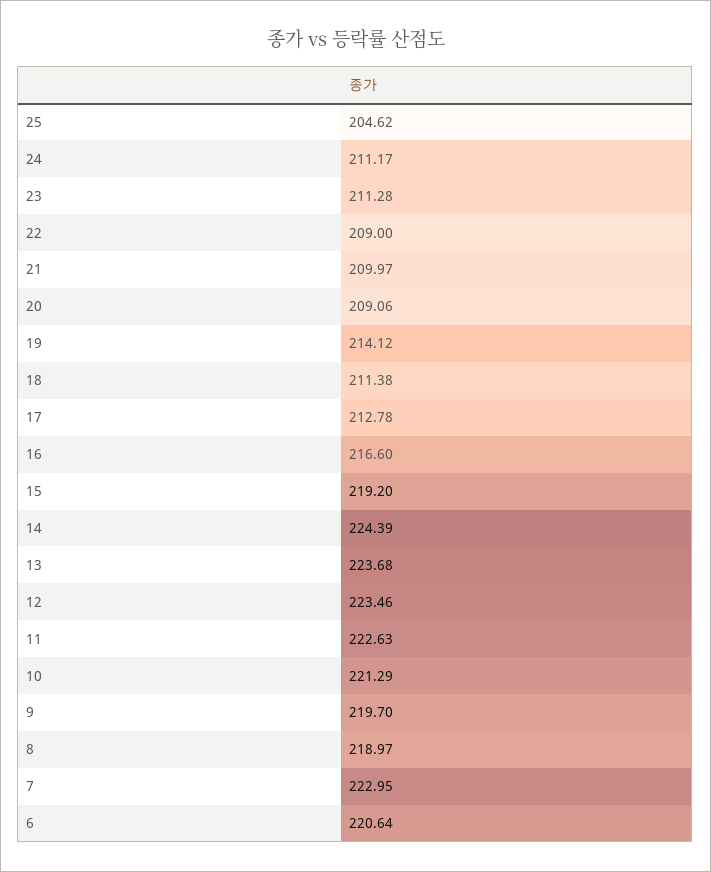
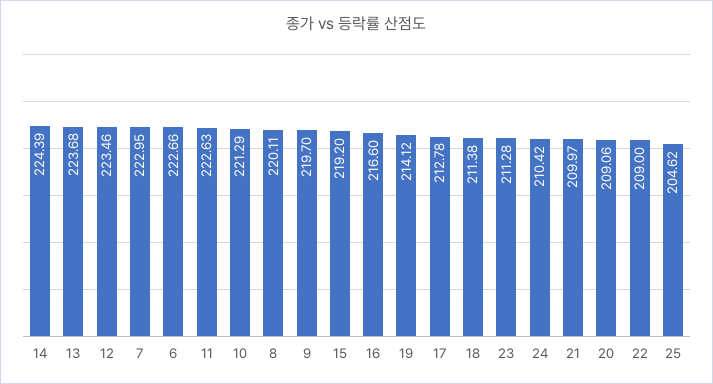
  {
    "25": 204.62,
-   "24": 211.17,
+   "24": 210.42,
    "23": 211.28,
    "22": 209,
    "21": 209.97,
    "20": 209.06,
    "19": 214.12,
    "18": 211.38,
    "17": 212.78,
    "16": 216.6,
    "15": 219.2,
    "14": 224.39,
    "13": 223.68,
    "12": 223.46,
    "11": 222.63,
    "10": 221.29,
    "9": 219.7,
-   "8": 218.97,
+   "8": 220.11,
    "7": 222.95,
-   "6": 220.64
+   "6": 222.66
  }

